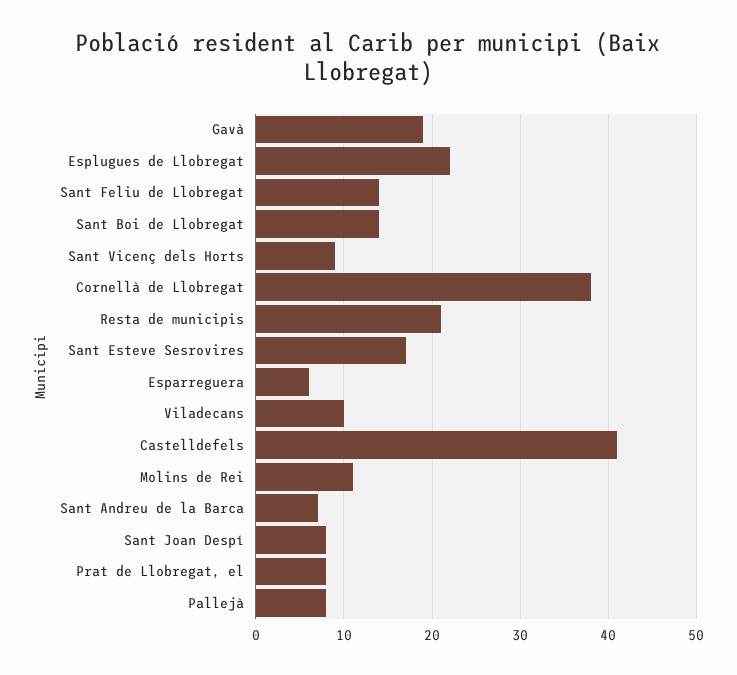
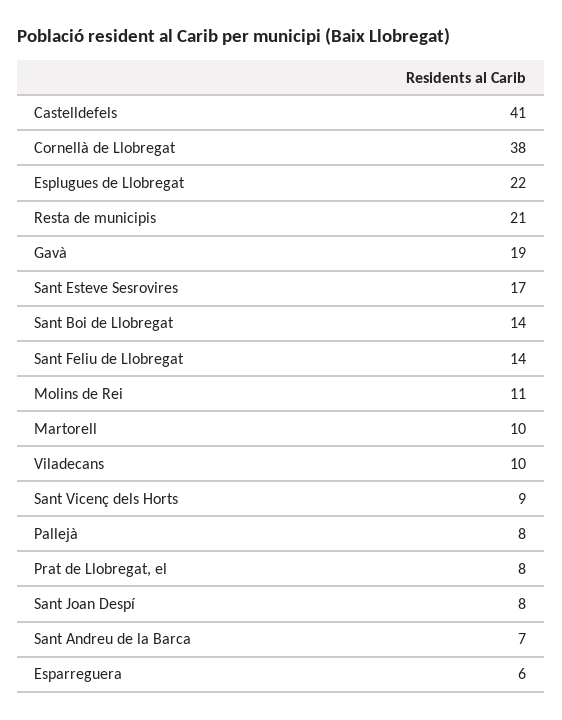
  {
    "Gavà": 19,
    "Esplugues de Llobregat": 22,
    "Sant Feliu de Llobregat": 14,
    "Sant Boi de Llobregat": 14,
    "Sant Vicenç dels Horts": 9,
    "Cornellà de Llobregat": 38,
    "Resta de municipis": 21,
    "Sant Esteve Sesrovires": 17,
    "Esparreguera": 6,
    "Viladecans": 10,
    "Castelldefels": 41,
    "Molins de Rei": 11,
    "Sant Andreu de la Barca": 7,
    "Sant Joan Despí": 8,
    "Prat de Llobregat, el": 8,
-   "Pallejà": 8
+   "Pallejà": 8,
+   "Martorell": 10
  }

